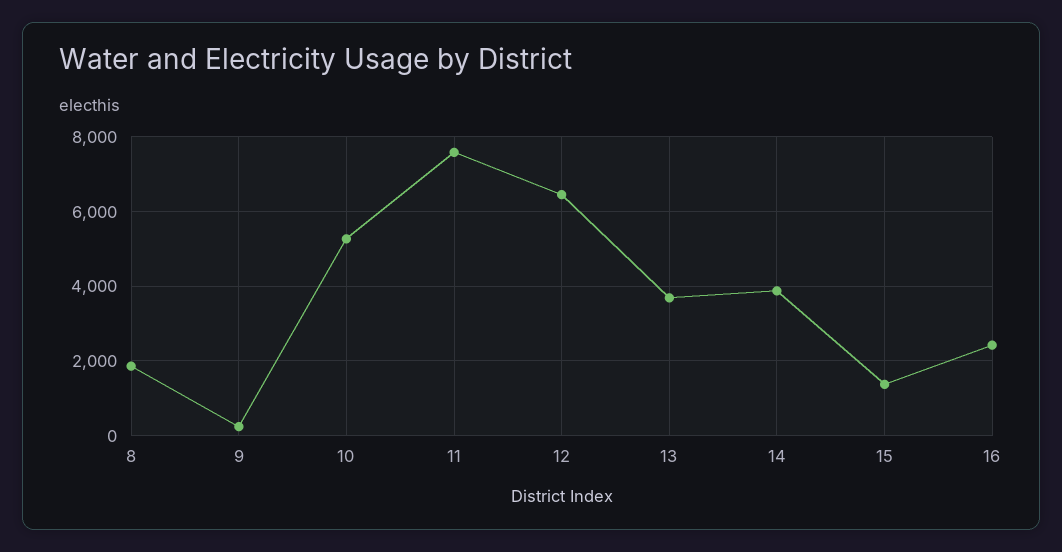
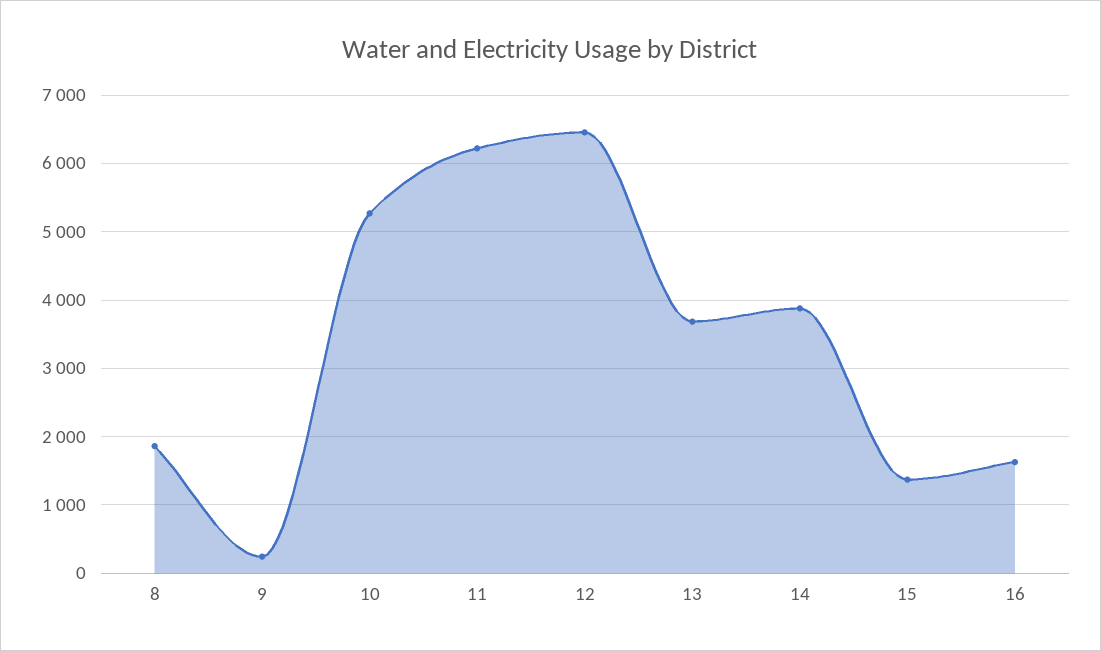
  {
    "8": 1900,
    "9": 200,
    "10": 5300,
-   "11": 7600,
+   "11": 6200,
    "12": 6500,
    "13": 3700,
    "14": 3900,
    "15": 1400,
-   "16": 2400
+   "16": 1600
  }

